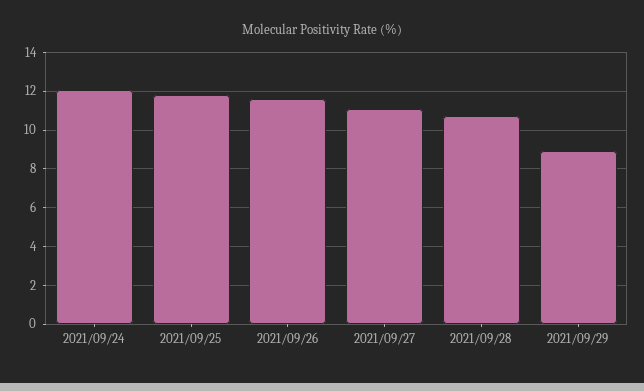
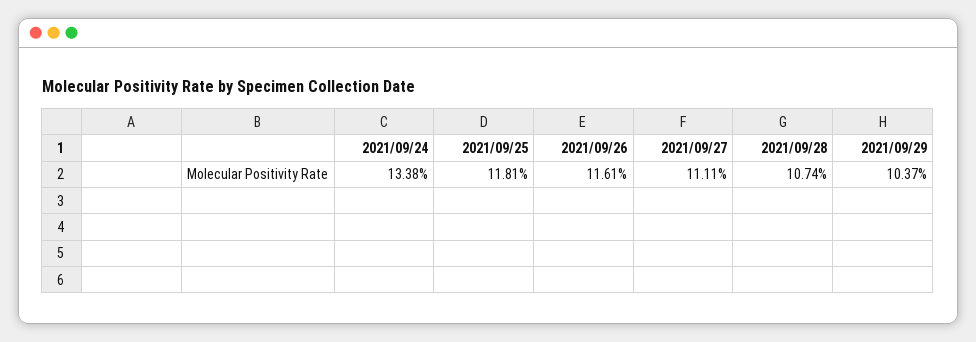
  {
-   "2021/09/24": 12,
+   "2021/09/24": 13.38,
    "2021/09/25": 11.81,
    "2021/09/26": 11.61,
    "2021/09/27": 11.11,
    "2021/09/28": 10.74,
-   "2021/09/29": 9
+   "2021/09/29": 10.37
  }

